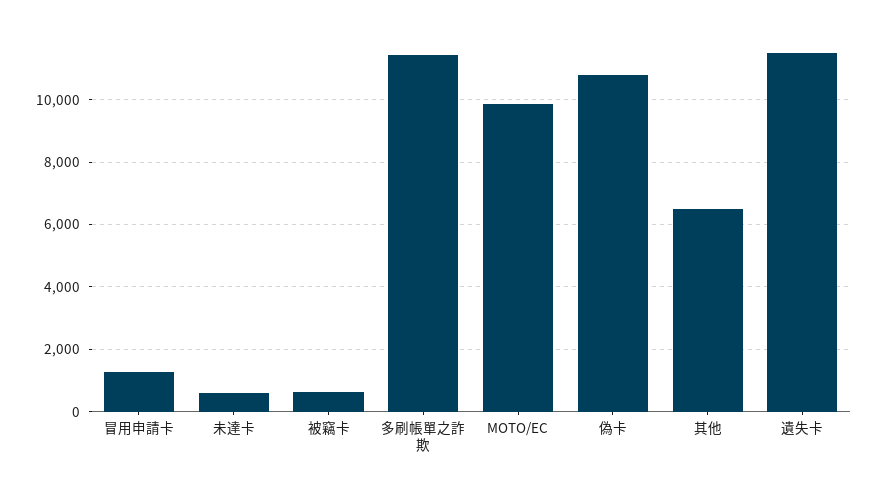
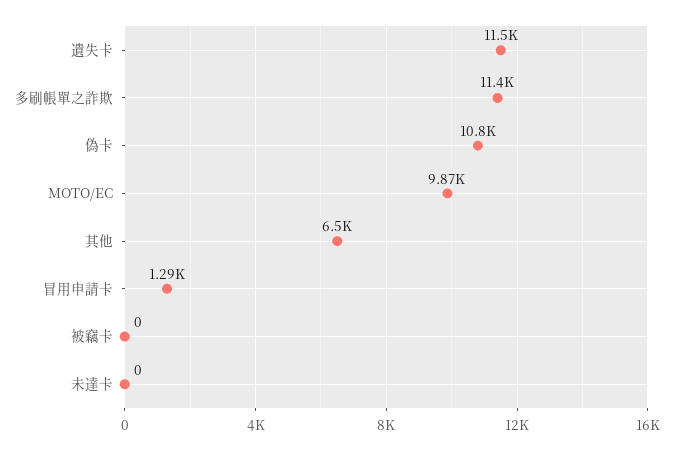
  {
    "冒用申請卡": 1290,
-   "未達卡": 600,
+   "未達卡": 0,
-   "被竊卡": 600,
+   "被竊卡": 0,
    "多刷帳單之詐欺": 11400,
    "MOTO/EC": 9870,
    "偽卡": 10800,
    "其他": 6500,
    "遺失卡": 11500
  }

